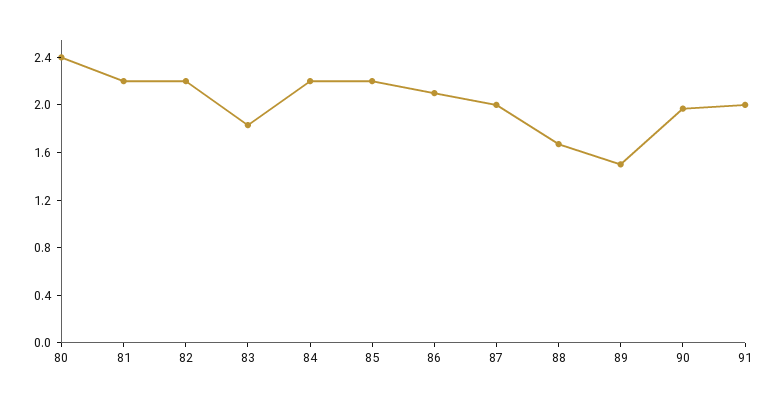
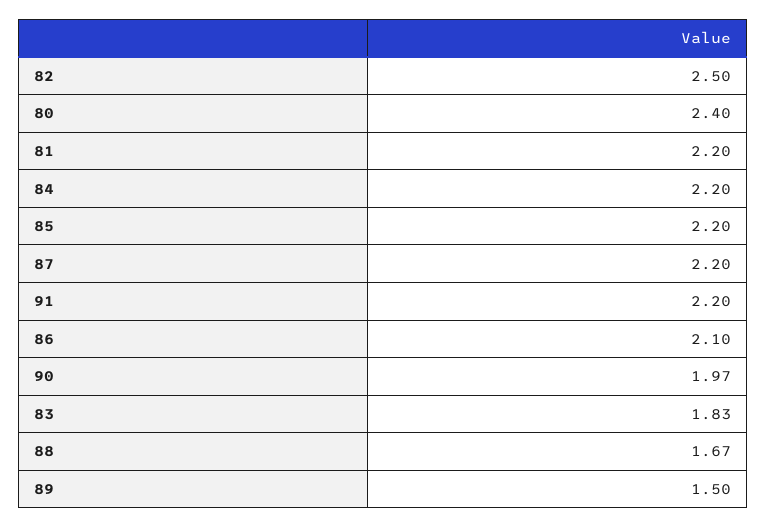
  {
    "80": 2.4,
    "81": 2.2,
-   "82": 2.2,
+   "82": 2.5,
    "83": 1.83,
    "84": 2.2,
    "85": 2.2,
    "86": 2.1,
-   "87": 2,
+   "87": 2.2,
    "88": 1.67,
    "89": 1.5,
    "90": 1.97,
-   "91": 2
+   "91": 2.2
  }

